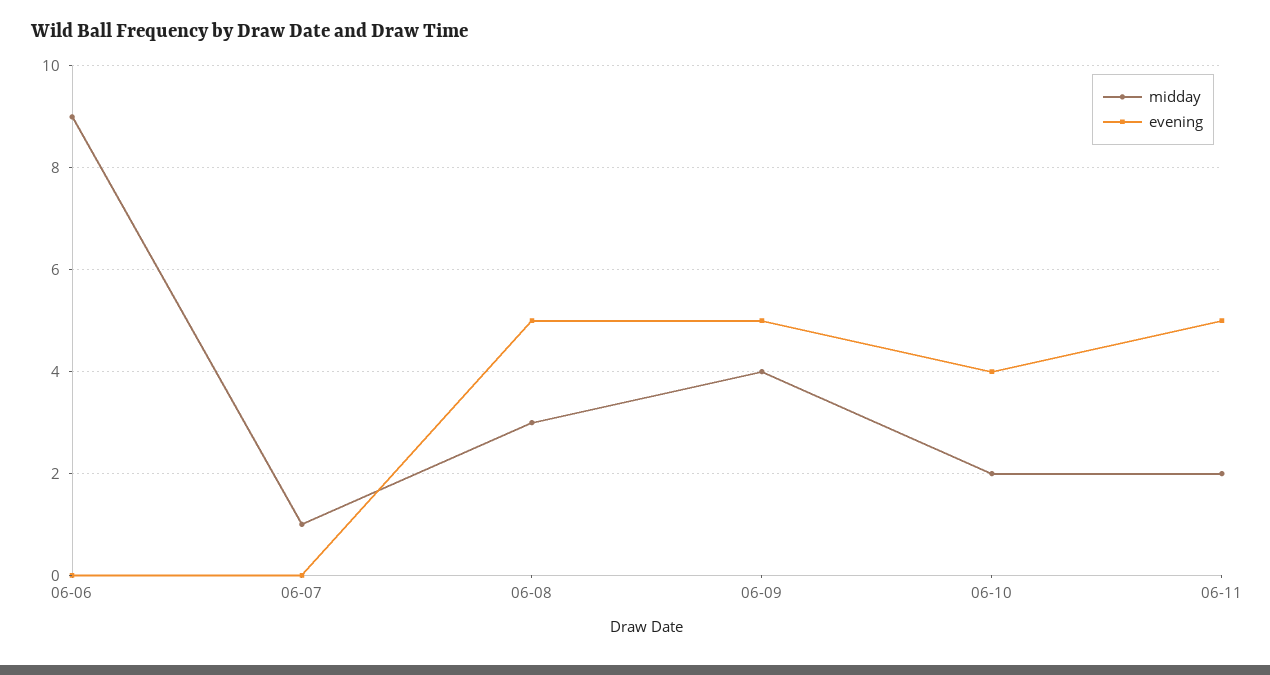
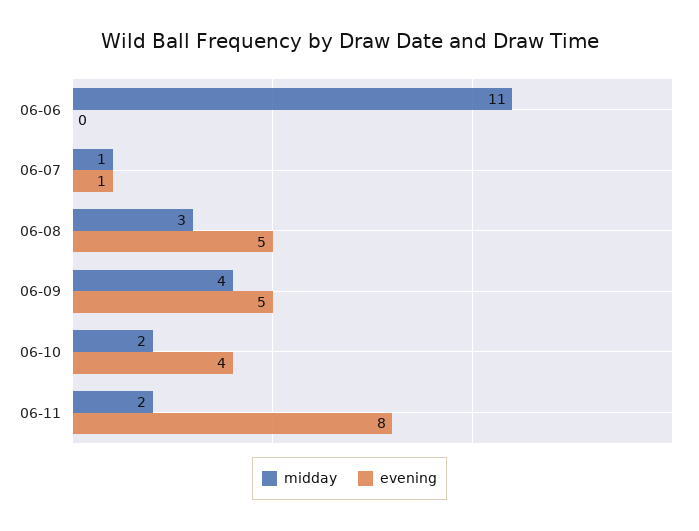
  {
    "midday": {
-     "06-06": 9,
+     "06-06": 11,
      "06-07": 1,
      "06-08": 3,
      "06-09": 4,
      "06-10": 2,
      "06-11": 2
    },
    "evening": {
      "06-06": 0,
-     "06-07": 0,
+     "06-07": 1,
      "06-08": 5,
      "06-09": 5,
      "06-10": 4,
-     "06-11": 5
+     "06-11": 8
    }
  }

